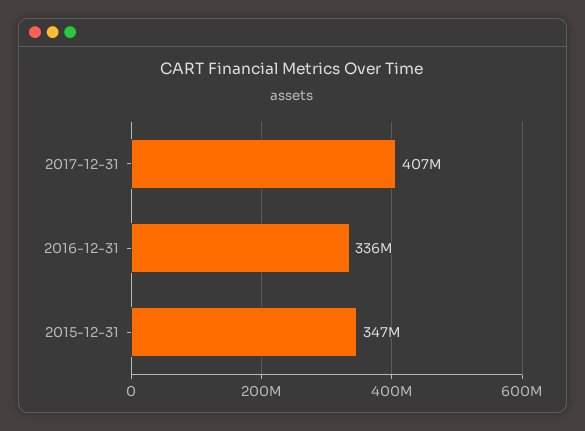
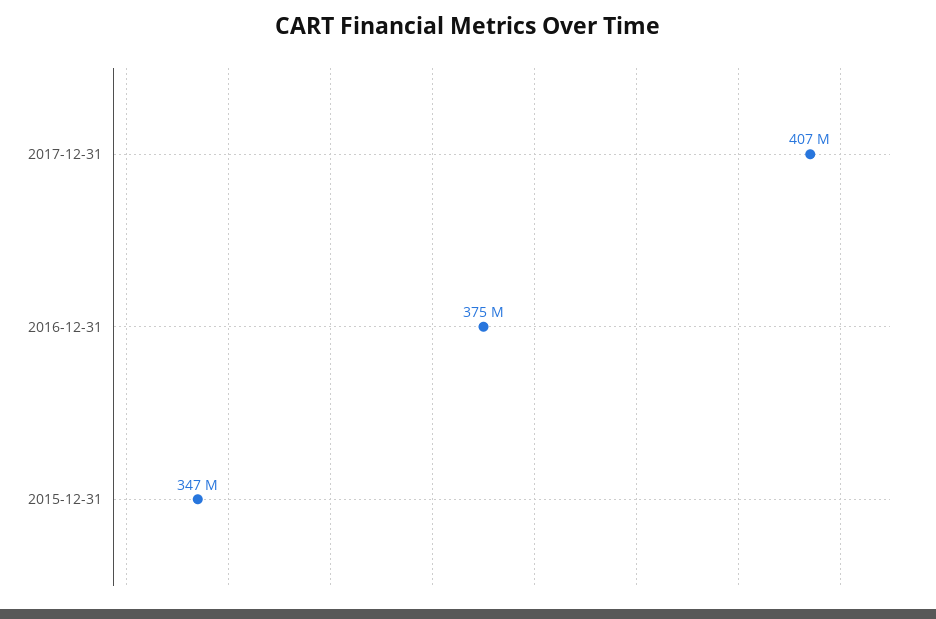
  {
    "2017-12-31": 407000000,
-   "2016-12-31": 336000000,
+   "2016-12-31": 375000000,
    "2015-12-31": 347000000
  }

